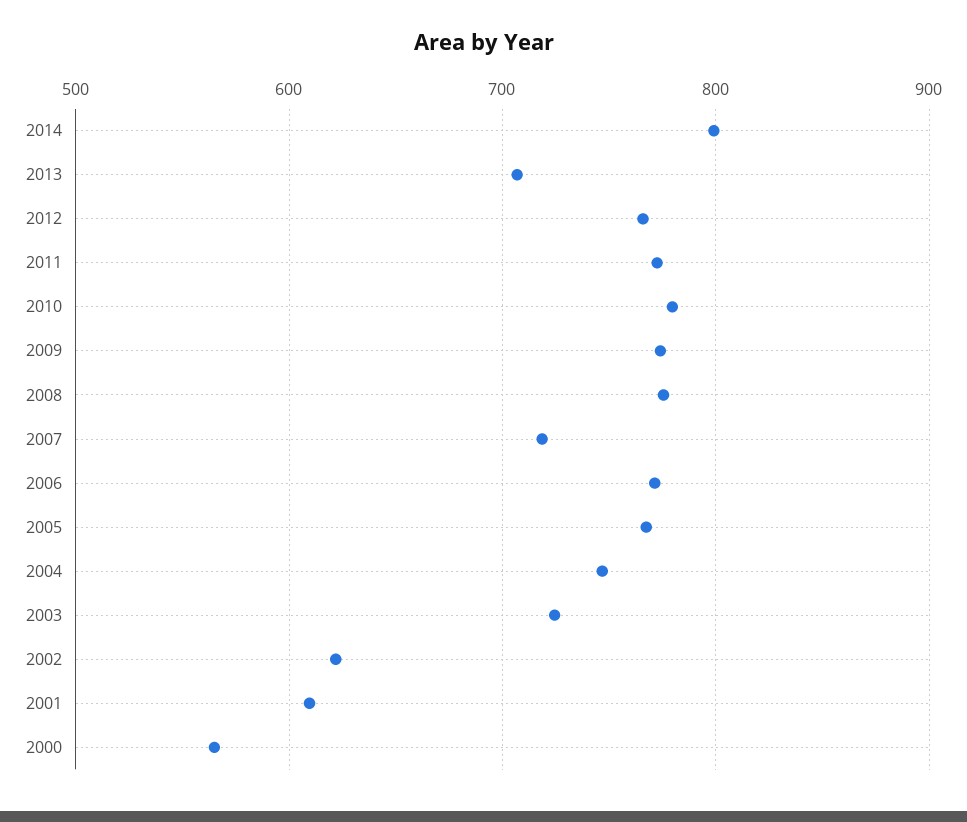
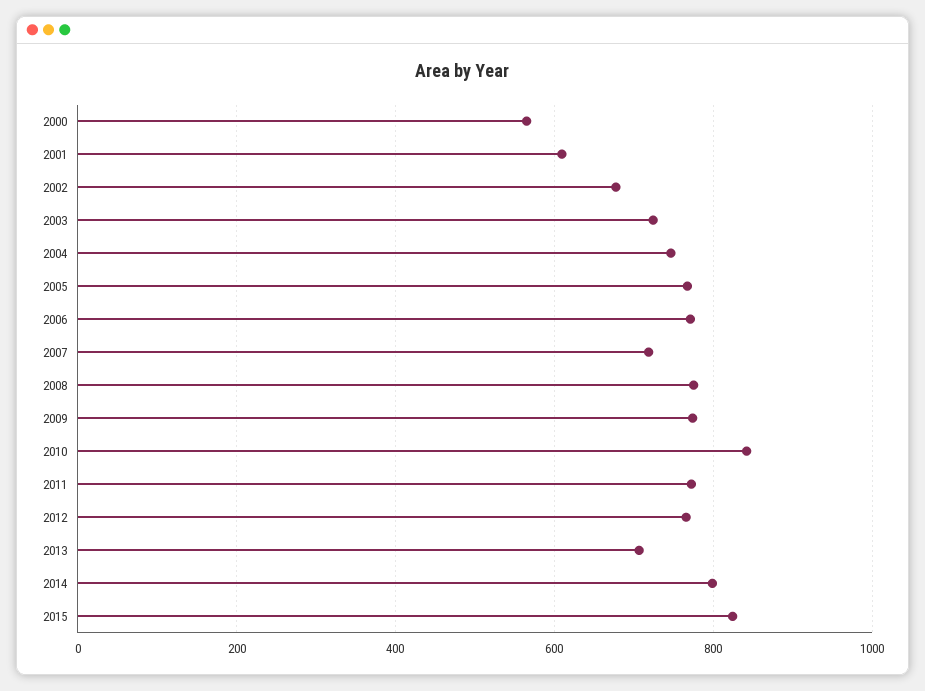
  {
    "2014": 800,
    "2013": 710,
    "2012": 770,
    "2011": 770,
-   "2010": 780,
+   "2010": 840,
    "2009": 770,
    "2008": 780,
    "2007": 720,
    "2006": 770,
    "2005": 770,
    "2004": 750,
    "2003": 720,
-   "2002": 620,
+   "2002": 680,
    "2001": 610,
-   "2000": 570
+   "2000": 570,
+   "2015": 820
  }

